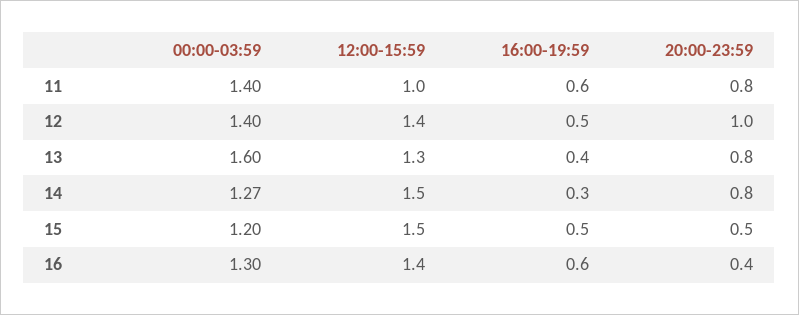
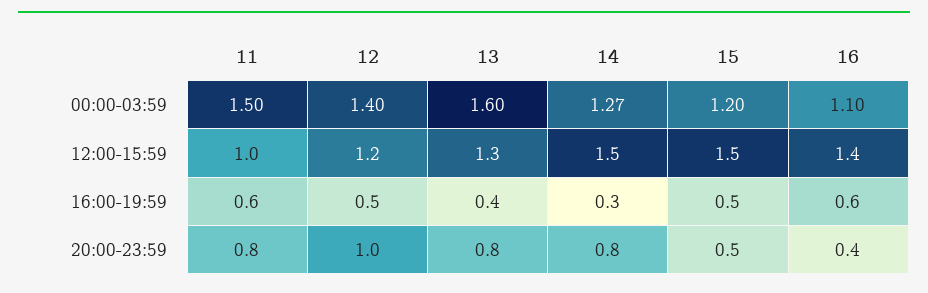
  {
    "00:00-03:59": {
-     "11": 1.4,
+     "11": 1.5,
      "12": 1.4,
      "13": 1.6,
      "14": 1.27,
      "15": 1.2,
-     "16": 1.3
+     "16": 1.1
    },
    "12:00-15:59": {
      "11": 1,
-     "12": 1.4,
+     "12": 1.2,
      "13": 1.3,
      "14": 1.5,
      "15": 1.5,
      "16": 1.4
    },
    "16:00-19:59": {
      "11": 0.6,
      "12": 0.5,
      "13": 0.4,
      "14": 0.3,
      "15": 0.5,
      "16": 0.6
    },
    "20:00-23:59": {
      "11": 0.8,
      "12": 1,
      "13": 0.8,
      "14": 0.8,
      "15": 0.5,
      "16": 0.4
    }
  }

